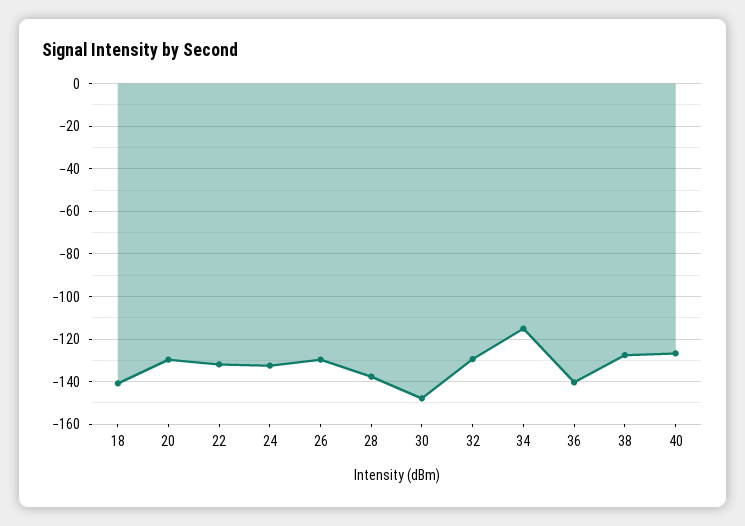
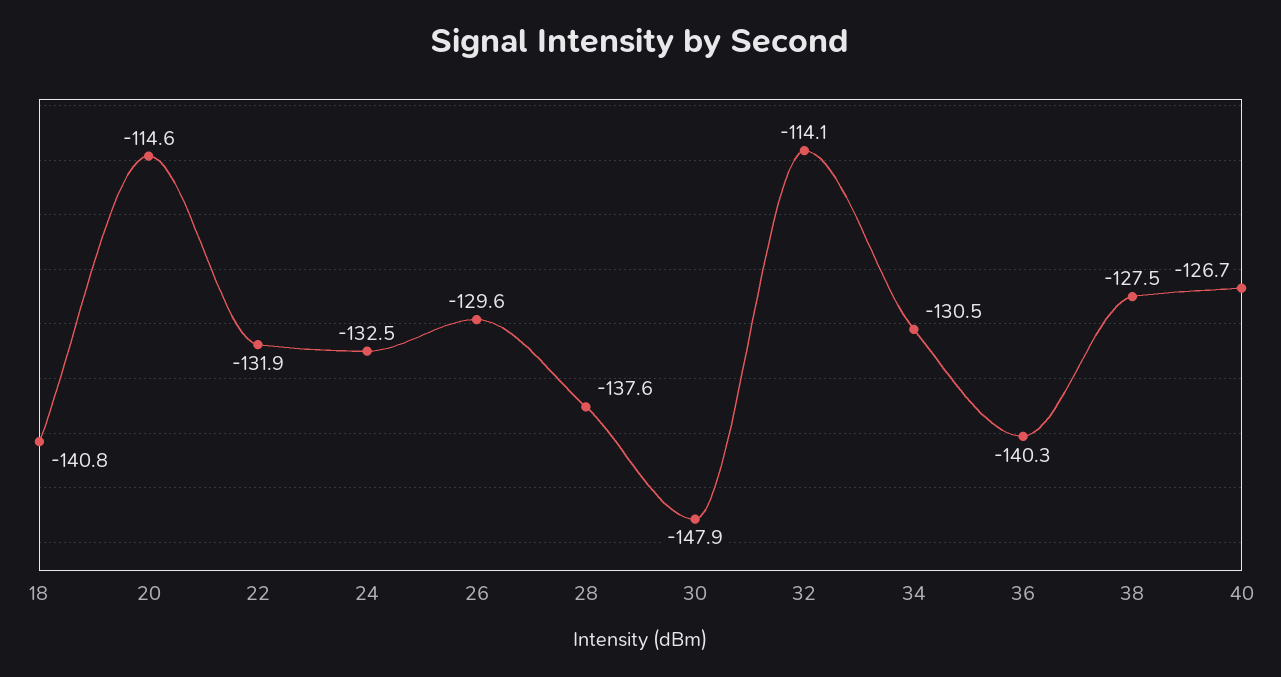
  {
    "18": -140.8,
-   "20": -130,
+   "20": -114.6,
    "22": -131.9,
    "24": -132.5,
    "26": -129.6,
    "28": -137.6,
    "30": -147.9,
-   "32": -130,
+   "32": -114.1,
-   "34": -115,
+   "34": -130.5,
    "36": -140.3,
    "38": -127.5,
    "40": -126.7
  }

